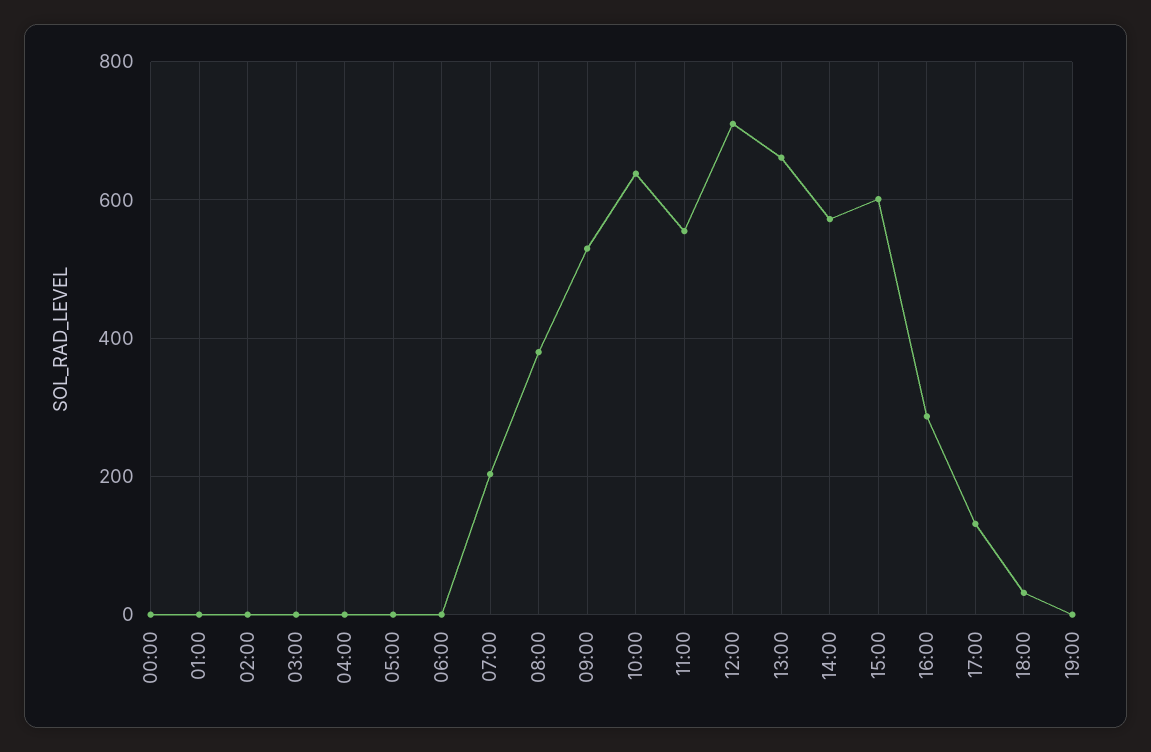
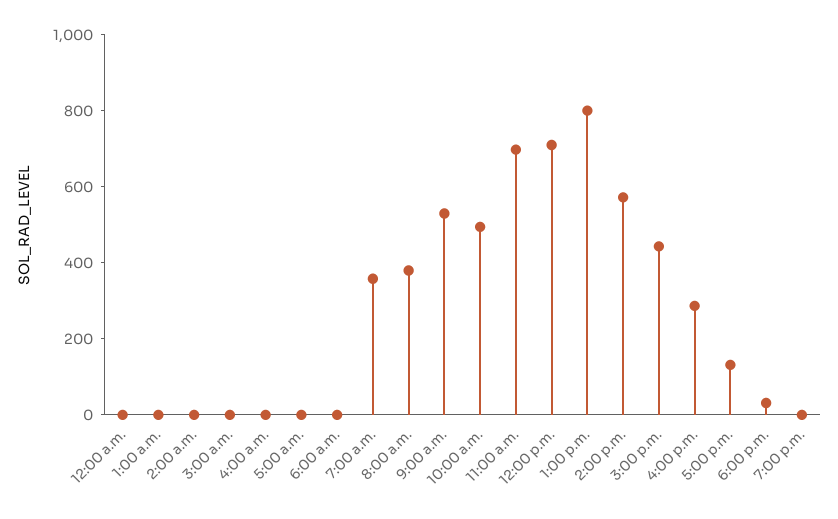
  {
    "00:00": 0,
    "01:00": 0,
    "02:00": 0,
    "03:00": 0,
    "04:00": 0,
    "05:00": 0,
    "06:00": 0,
-   "07:00": 200,
+   "07:00": 350,
    "08:00": 380,
    "09:00": 520,
-   "10:00": 640,
+   "10:00": 500,
-   "11:00": 560,
+   "11:00": 700,
    "12:00": 700,
-   "13:00": 660,
+   "13:00": 800,
    "14:00": 580,
-   "15:00": 600,
+   "15:00": 450,
    "16:00": 280,
    "17:00": 140,
    "18:00": 40,
    "19:00": 0
  }

